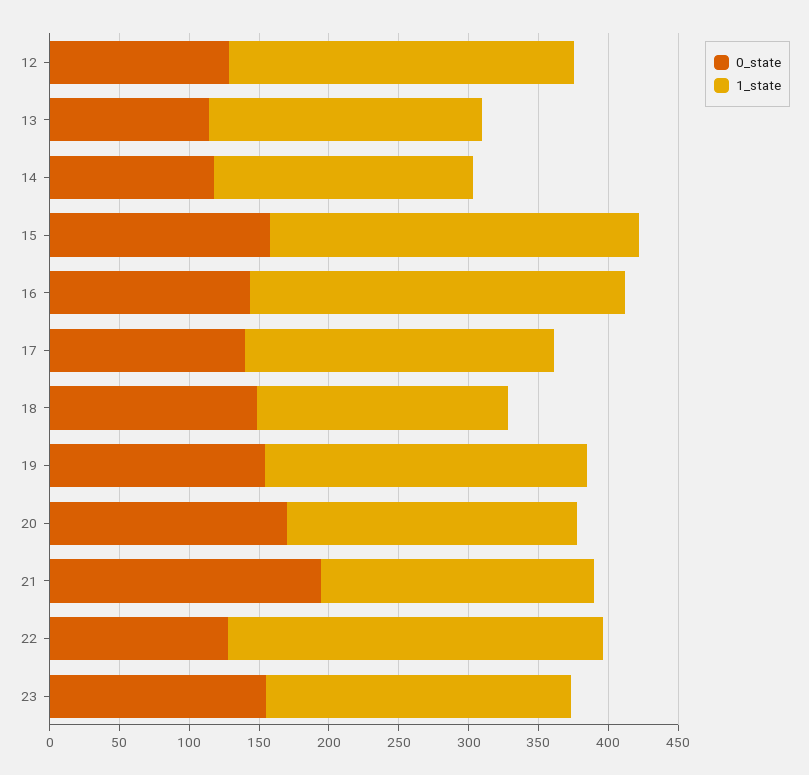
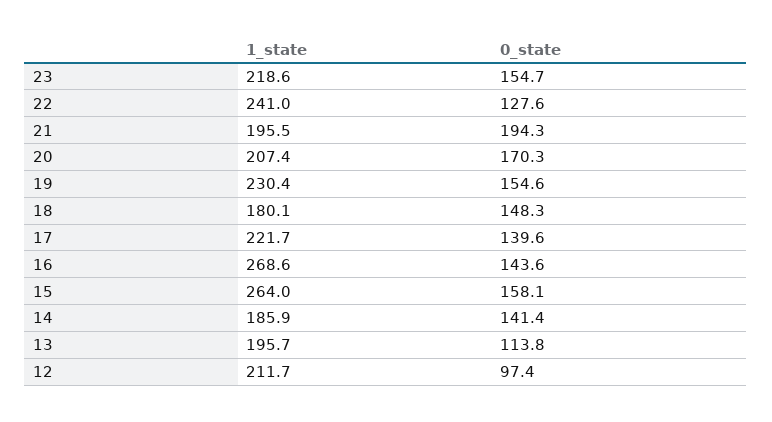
  {
    "0_state": {
-     "12": 130,
+     "12": 97.4,
      "13": 113.8,
-     "14": 120,
+     "14": 141.4,
      "15": 158.1,
      "16": 143.6,
      "17": 139.6,
      "18": 148.3,
      "19": 154.6,
      "20": 170.3,
      "21": 194.3,
      "22": 127.6,
      "23": 154.7
    },
    "1_state": {
-     "12": 250,
+     "12": 211.7,
      "13": 195.7,
      "14": 185.9,
      "15": 264,
      "16": 268.6,
      "17": 221.7,
      "18": 180.1,
      "19": 230.4,
      "20": 207.4,
      "21": 195.5,
-     "22": 270,
+     "22": 241,
      "23": 218.6
    }
  }

